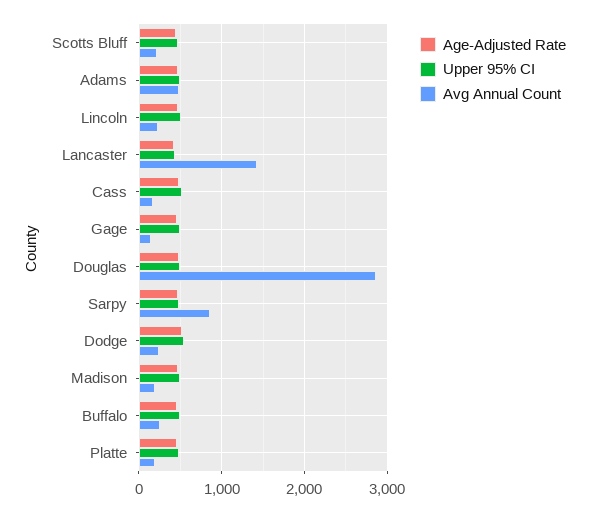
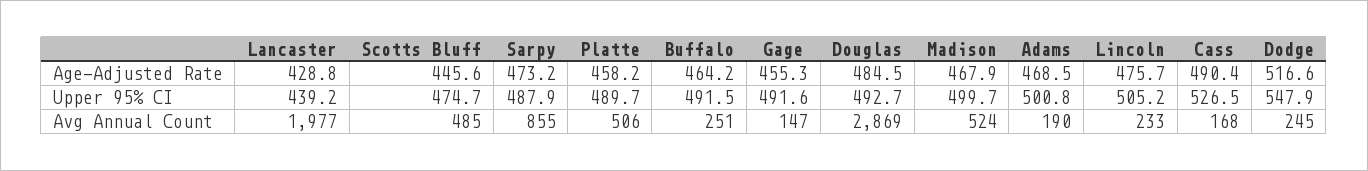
  {
    "Age-Adjusted Rate": {
      "Scotts Bluff": 445.6,
      "Adams": 468.5,
      "Lincoln": 475.7,
      "Lancaster": 428.8,
      "Cass": 490.4,
      "Gage": 455.3,
      "Douglas": 484.5,
      "Sarpy": 473.2,
      "Dodge": 516.6,
      "Madison": 467.9,
      "Buffalo": 464.2,
      "Platte": 458.2
    },
    "Upper 95% CI": {
      "Scotts Bluff": 474.7,
      "Adams": 500.8,
      "Lincoln": 505.2,
      "Lancaster": 439.2,
      "Cass": 526.5,
      "Gage": 491.6,
      "Douglas": 492.7,
      "Sarpy": 487.9,
      "Dodge": 547.9,
      "Madison": 499.7,
      "Buffalo": 491.5,
      "Platte": 489.7
    },
    "Avg Annual Count": {
-     "Scotts Bluff": 200,
+     "Scotts Bluff": 485,
-     "Adams": 500,
+     "Adams": 190,
      "Lincoln": 233,
-     "Lancaster": 1400,
+     "Lancaster": 1977,
      "Cass": 168,
      "Gage": 147,
      "Douglas": 2869,
      "Sarpy": 855,
      "Dodge": 245,
-     "Madison": 200,
+     "Madison": 524,
      "Buffalo": 251,
-     "Platte": 200
+     "Platte": 506
    }
  }

